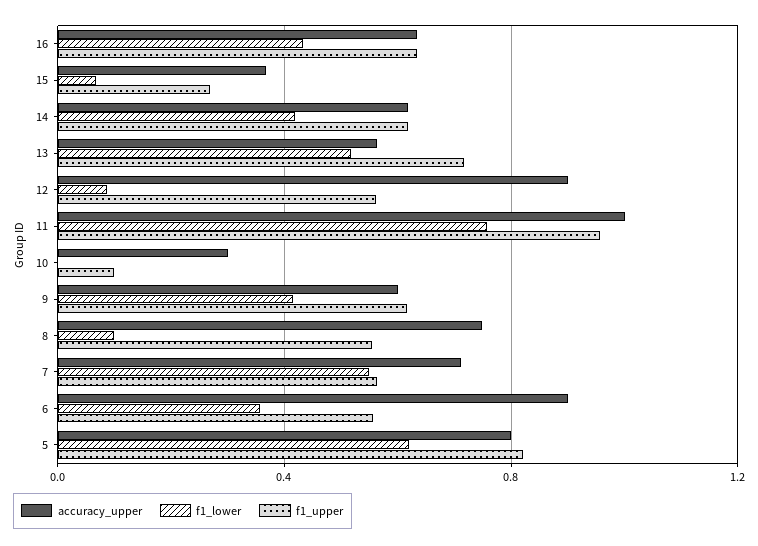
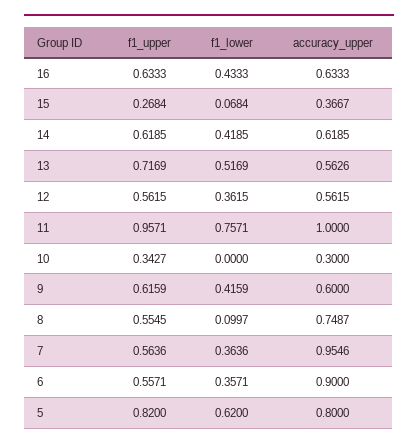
  {
    "accuracy_upper": {
      "16": 0.6333,
      "15": 0.3667,
      "14": 0.6185,
      "13": 0.5626,
-     "12": 0.9,
+     "12": 0.5615,
      "11": 1,
      "10": 0.3,
      "9": 0.6,
      "8": 0.7487,
-     "7": 0.7,
+     "7": 0.9546,
      "6": 0.9,
      "5": 0.8
    },
    "f1_lower": {
      "16": 0.4333,
      "15": 0.0684,
      "14": 0.4185,
      "13": 0.5169,
-     "12": 0.1,
+     "12": 0.3615,
      "11": 0.7571,
      "10": 0,
      "9": 0.4159,
      "8": 0.0997,
-     "7": 0.55,
+     "7": 0.3636,
      "6": 0.3571,
      "5": 0.62
    },
    "f1_upper": {
      "16": 0.6333,
      "15": 0.2684,
      "14": 0.6185,
      "13": 0.7169,
      "12": 0.5615,
      "11": 0.9571,
-     "10": 0.1,
+     "10": 0.3427,
      "9": 0.6159,
      "8": 0.5545,
      "7": 0.5636,
      "6": 0.5571,
      "5": 0.82
    }
  }

